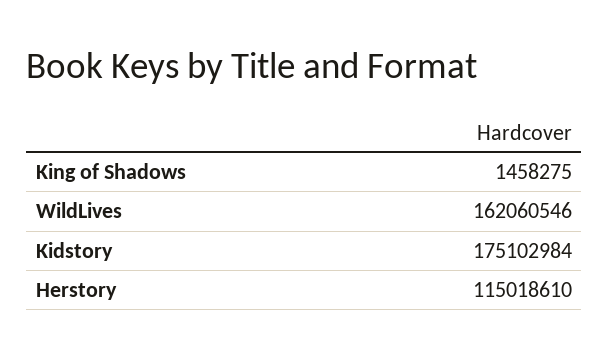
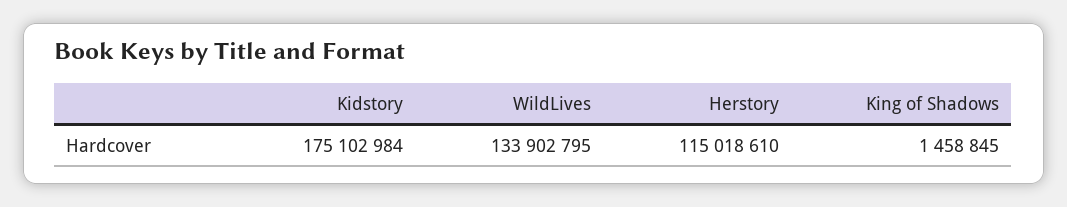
  {
-   "King of Shadows": 1458275,
+   "King of Shadows": 1458845,
-   "WildLives": 162060546,
+   "WildLives": 133902795,
    "Kidstory": 175102984,
    "Herstory": 115018610
  }

